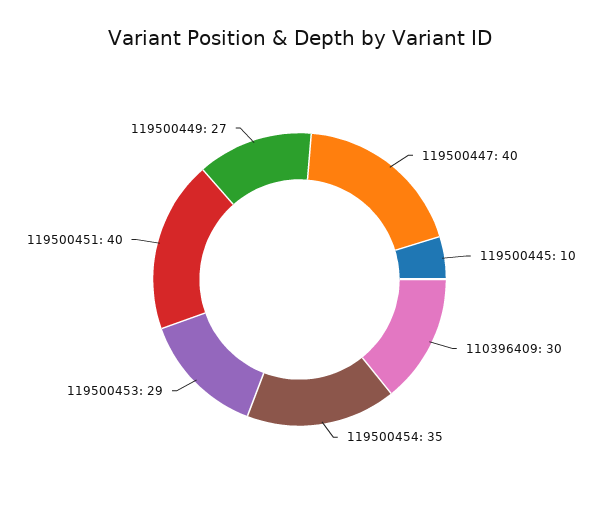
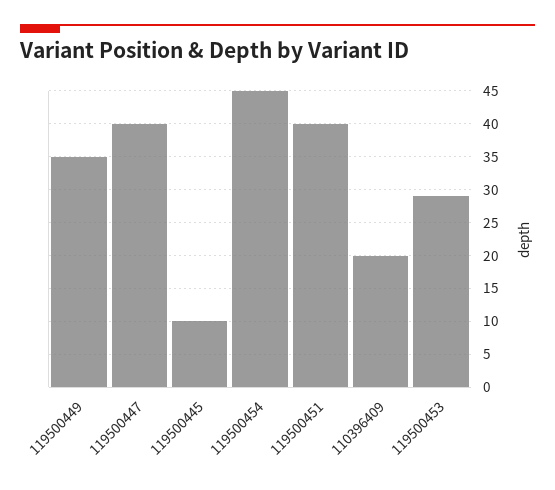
  {
    "119500447": 40,
    "119500445": 10,
-   "110396409": 30,
+   "110396409": 20,
-   "119500454": 35,
+   "119500454": 45,
    "119500453": 29,
    "119500451": 40,
-   "119500449": 27
+   "119500449": 35
  }

